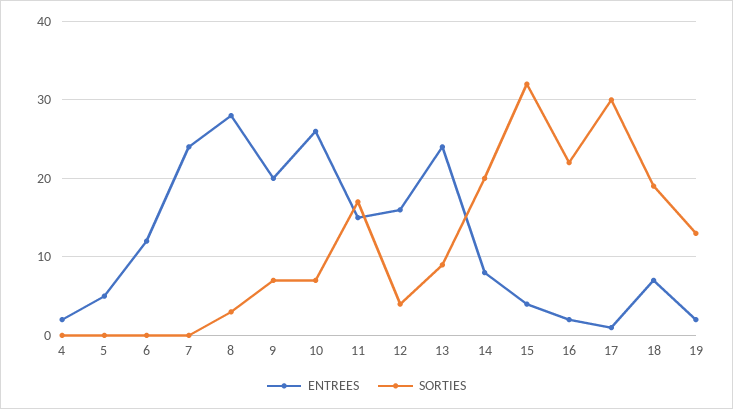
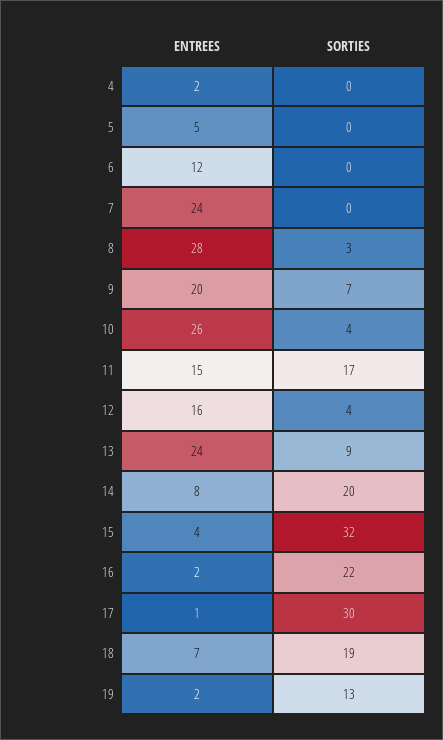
  {
    "ENTREES": {
      "4": 2,
      "5": 5,
      "6": 12,
      "7": 24,
      "8": 28,
      "9": 20,
      "10": 26,
      "11": 15,
      "12": 16,
      "13": 24,
      "14": 8,
      "15": 4,
      "16": 2,
      "17": 1,
      "18": 7,
      "19": 2
    },
    "SORTIES": {
      "4": 0,
      "5": 0,
      "6": 0,
      "7": 0,
      "8": 3,
      "9": 7,
-     "10": 7,
+     "10": 4,
      "11": 17,
      "12": 4,
      "13": 9,
      "14": 20,
      "15": 32,
      "16": 22,
      "17": 30,
      "18": 19,
      "19": 13
    }
  }

